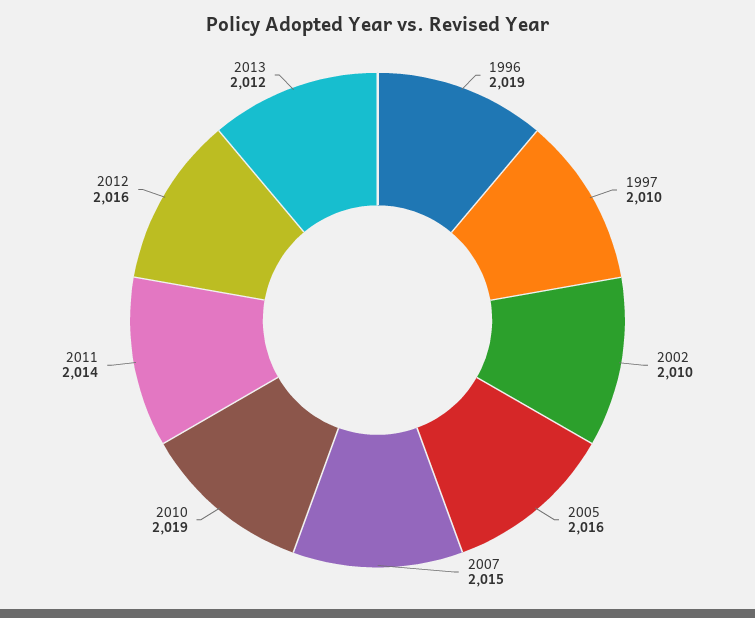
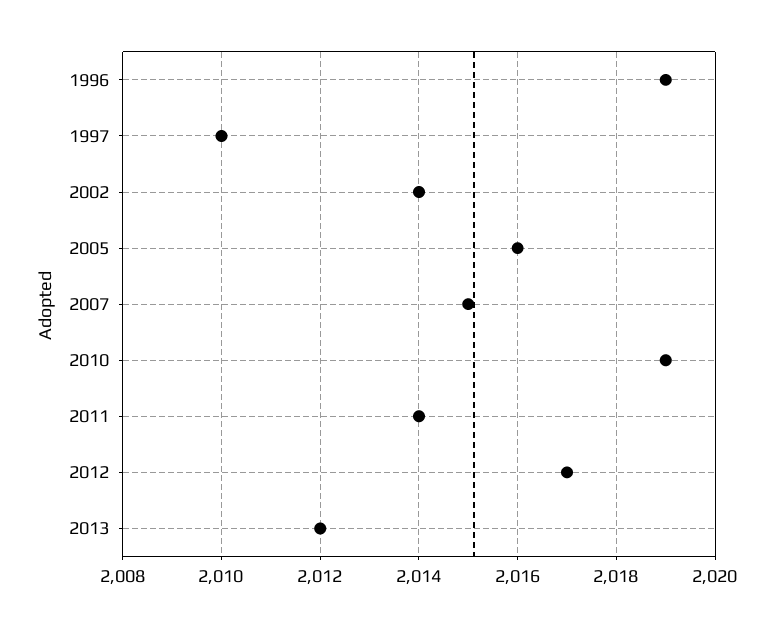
  {
    "1996": 2019,
    "1997": 2010,
-   "2002": 2010,
+   "2002": 2014,
    "2005": 2016,
    "2007": 2015,
    "2010": 2019,
    "2011": 2014,
-   "2012": 2016,
+   "2012": 2017,
    "2013": 2012
  }

